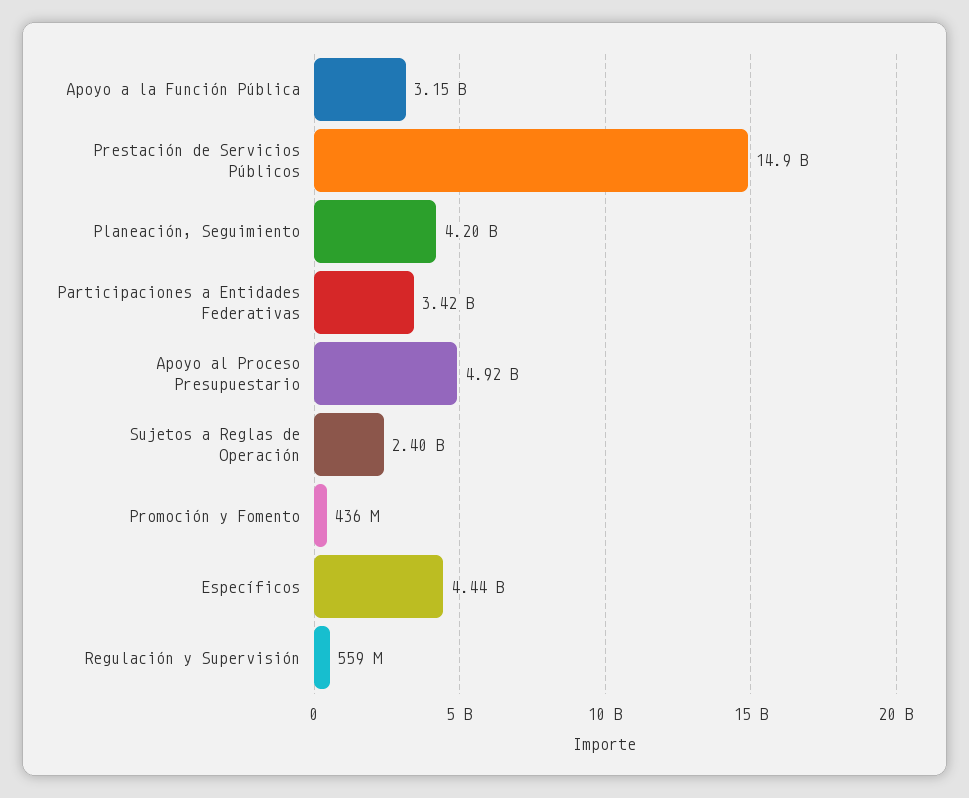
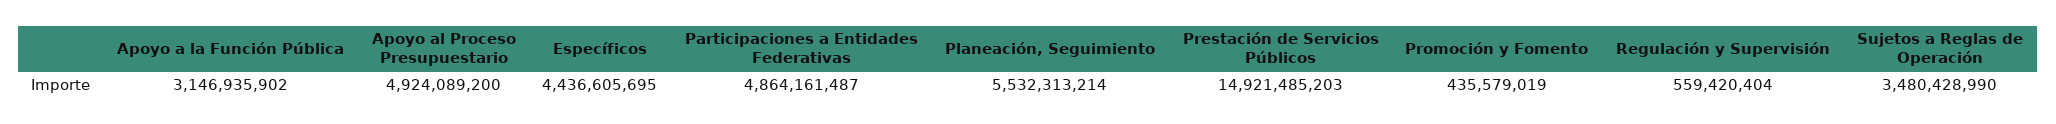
  {
    "Apoyo a la Función Pública": 3146935902,
    "Prestación de Servicios Públicos": 14921485203,
-   "Planeación, Seguimiento": 4200000000,
+   "Planeación, Seguimiento": 5532313214,
-   "Participaciones a Entidades Federativas": 3420000000,
+   "Participaciones a Entidades Federativas": 4864161487,
    "Apoyo al Proceso Presupuestario": 4924089200,
-   "Sujetos a Reglas de Operación": 2400000000,
+   "Sujetos a Reglas de Operación": 3480428990,
    "Promoción y Fomento": 435579019,
    "Específicos": 4436605695,
    "Regulación y Supervisión": 559420404
  }

